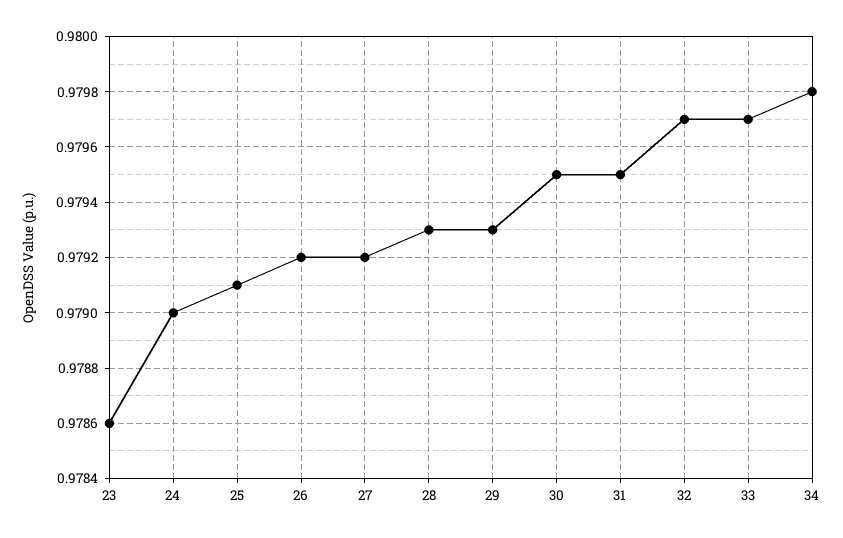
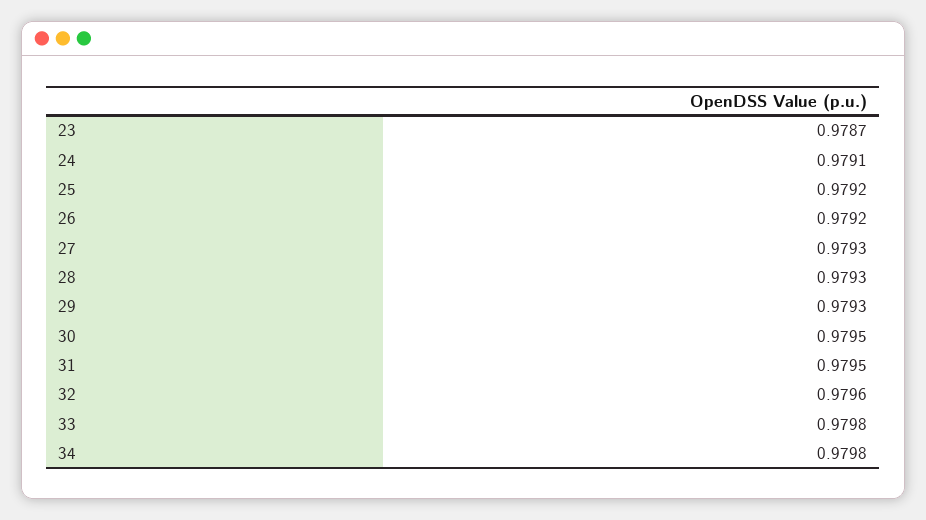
  {
-   "23": 0.9786,
+   "23": 0.9787,
-   "24": 0.979,
+   "24": 0.9791,
-   "25": 0.9791,
+   "25": 0.9792,
    "26": 0.9792,
-   "27": 0.9792,
+   "27": 0.9793,
    "28": 0.9793,
    "29": 0.9793,
    "30": 0.9795,
    "31": 0.9795,
-   "32": 0.9797,
+   "32": 0.9796,
-   "33": 0.9797,
+   "33": 0.9798,
    "34": 0.9798
  }

